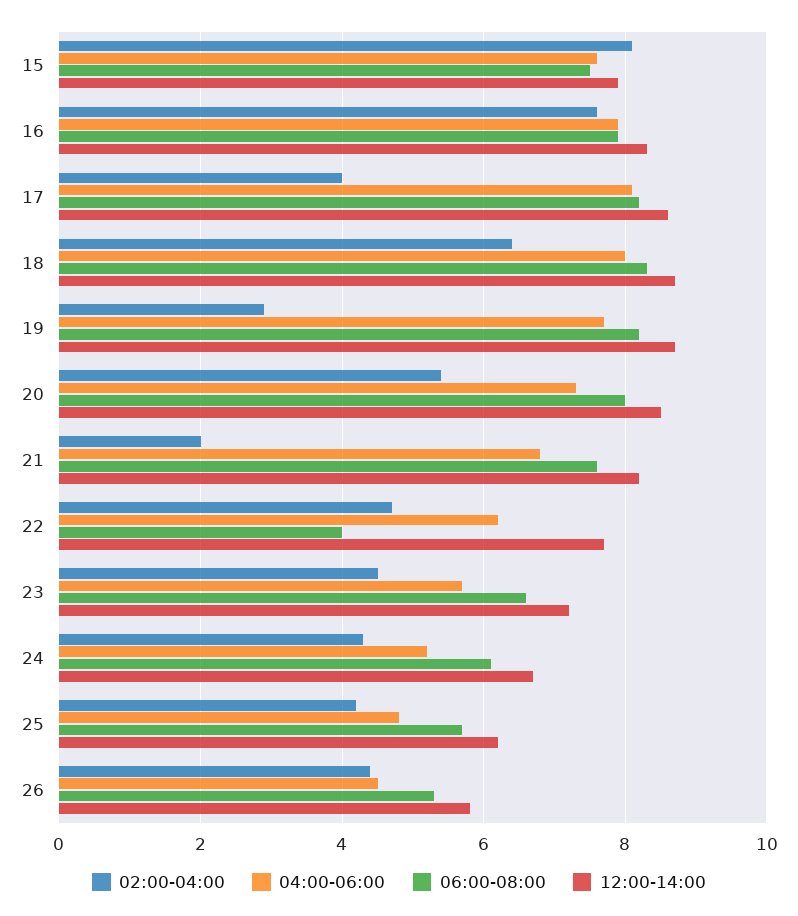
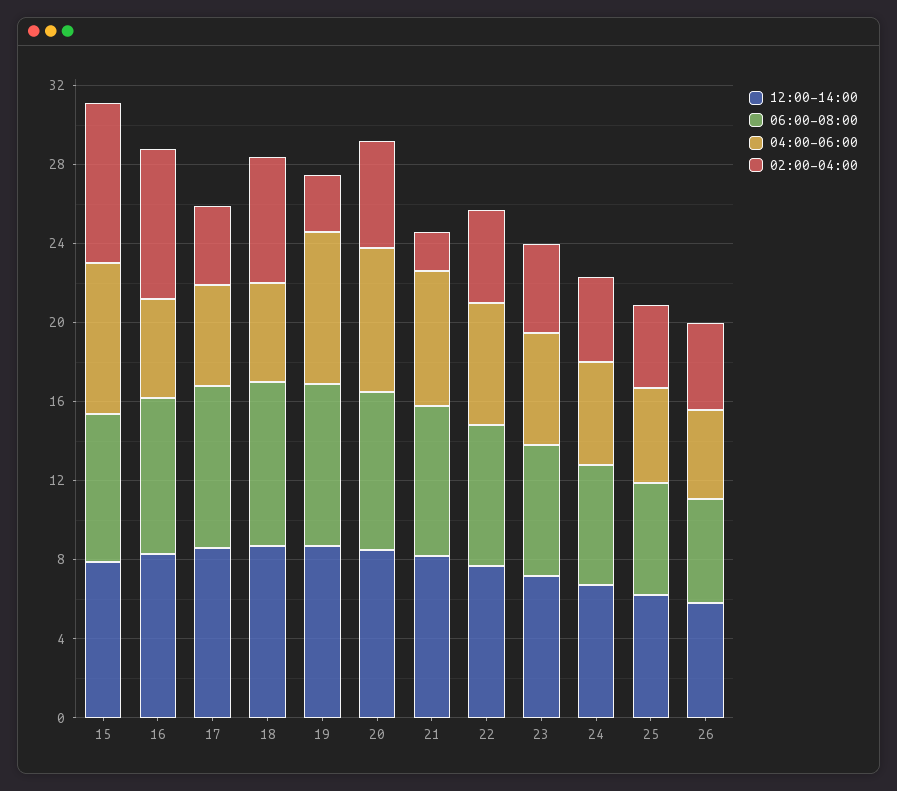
  {
    "02:00-04:00": {
      "15": 8,
      "16": 7.5,
      "17": 4,
      "18": 6.5,
      "19": 3,
      "20": 5.5,
      "21": 2,
      "22": 4.5,
      "23": 4.5,
      "24": 4.5,
      "25": 4,
      "26": 4.5
    },
    "04:00-06:00": {
      "15": 7.5,
-     "16": 8,
+     "16": 5,
-     "17": 8,
+     "17": 5,
-     "18": 8,
+     "18": 5,
      "19": 7.5,
      "20": 7.5,
      "21": 7,
      "22": 6,
      "23": 5.5,
      "24": 5,
      "25": 5,
      "26": 4.5
    },
    "06:00-08:00": {
      "15": 7.5,
      "16": 8,
      "17": 8,
      "18": 8.5,
      "19": 8,
      "20": 8,
      "21": 7.5,
-     "22": 4,
+     "22": 7,
      "23": 6.5,
      "24": 6,
      "25": 5.5,
      "26": 5.5
    },
    "12:00-14:00": {
      "15": 8,
      "16": 8.5,
      "17": 8.5,
      "18": 8.5,
      "19": 8.5,
      "20": 8.5,
      "21": 8,
      "22": 7.5,
      "23": 7,
      "24": 6.5,
      "25": 6,
      "26": 6
    }
  }

